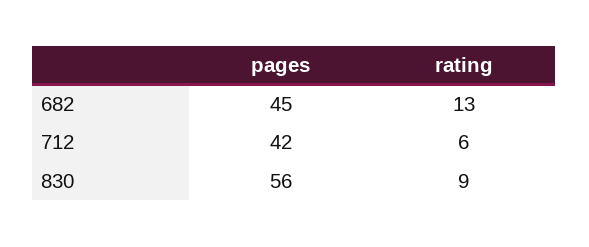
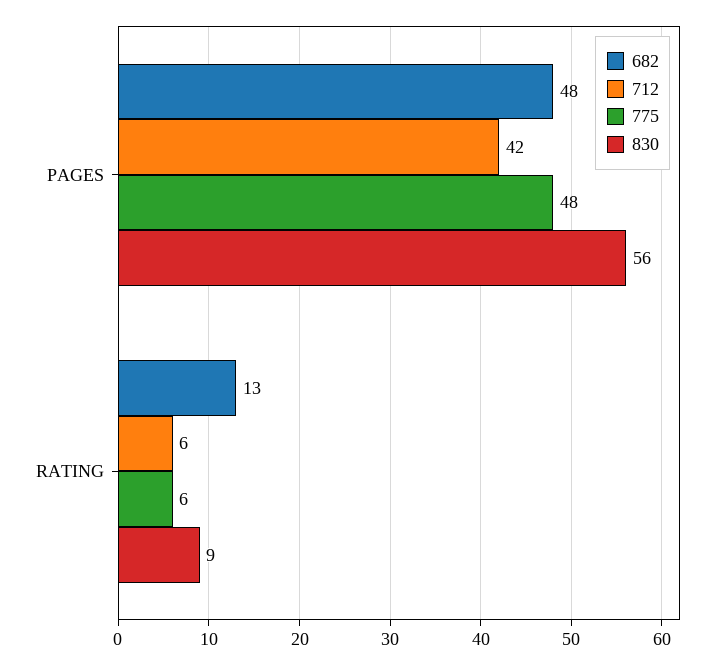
  {
    "682": {
-     "pages": 45,
+     "pages": 48,
      "rating": 13
    },
    "712": {
      "pages": 42,
      "rating": 6
    },
    "830": {
      "pages": 56,
      "rating": 9
-   }
+   },
+   "775": {
+     "pages": 48,
+     "rating": 6
+   }
  }

